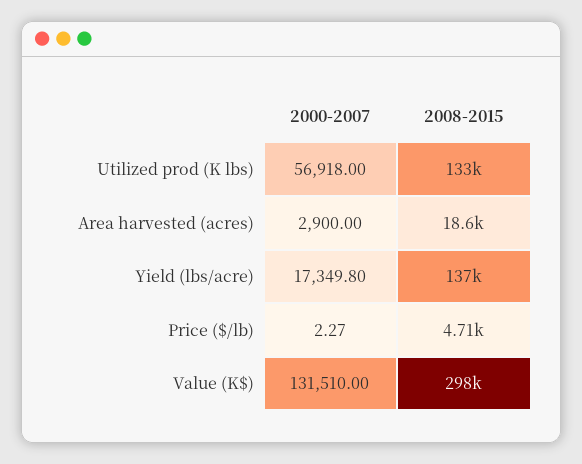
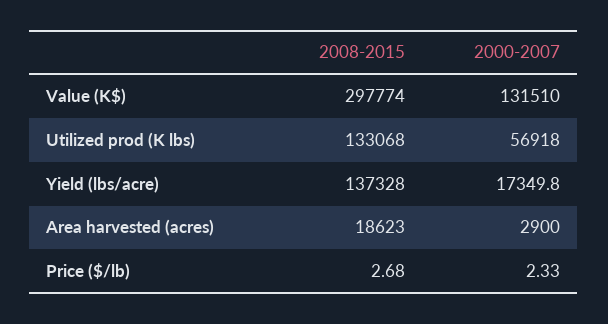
  {
    "2000-2007": {
      "Utilized prod (K lbs)": 56918,
      "Area harvested (acres)": 2900,
      "Yield (lbs/acre)": 17349.8,
-     "Price ($/lb)": 2.27,
+     "Price ($/lb)": 2.33,
      "Value (K$)": 131510
    },
    "2008-2015": {
      "Utilized prod (K lbs)": 133068,
      "Area harvested (acres)": 18623,
      "Yield (lbs/acre)": 137328,
-     "Price ($/lb)": 4710,
+     "Price ($/lb)": 2.68,
      "Value (K$)": 297774
    }
  }

